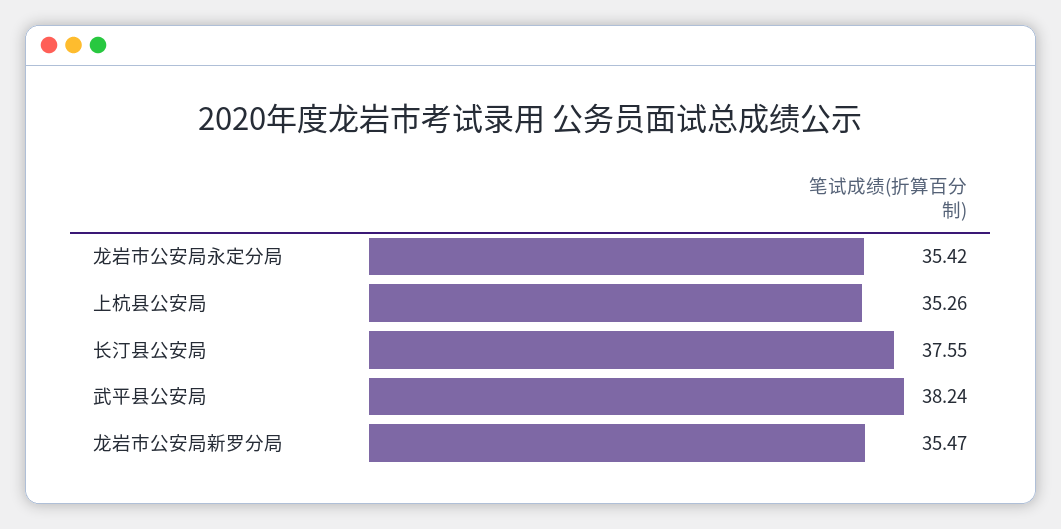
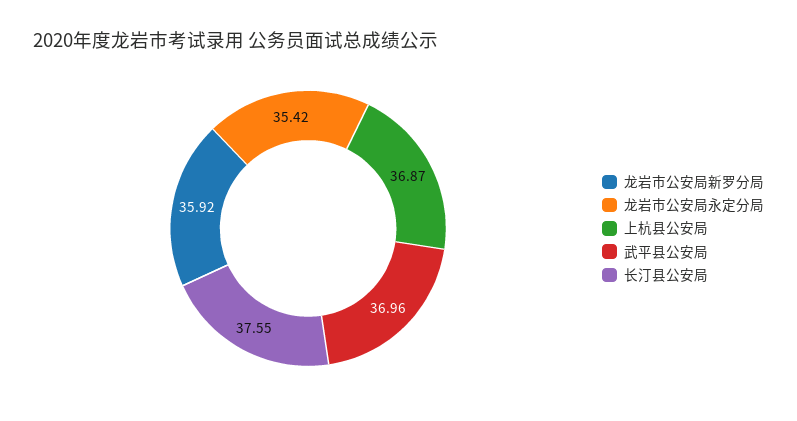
  {
    "龙岩市公安局永定分局": 35.42,
-   "上杭县公安局": 35.26,
+   "上杭县公安局": 36.87,
    "长汀县公安局": 37.55,
-   "武平县公安局": 38.24,
+   "武平县公安局": 36.96,
-   "龙岩市公安局新罗分局": 35.47
+   "龙岩市公安局新罗分局": 35.92
  }

